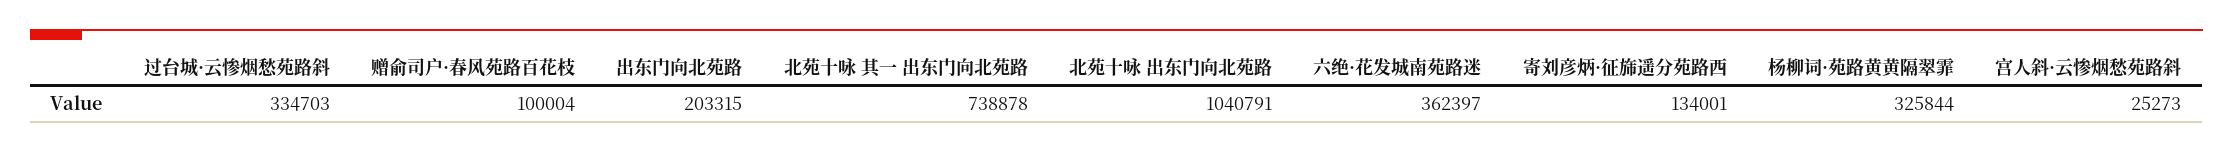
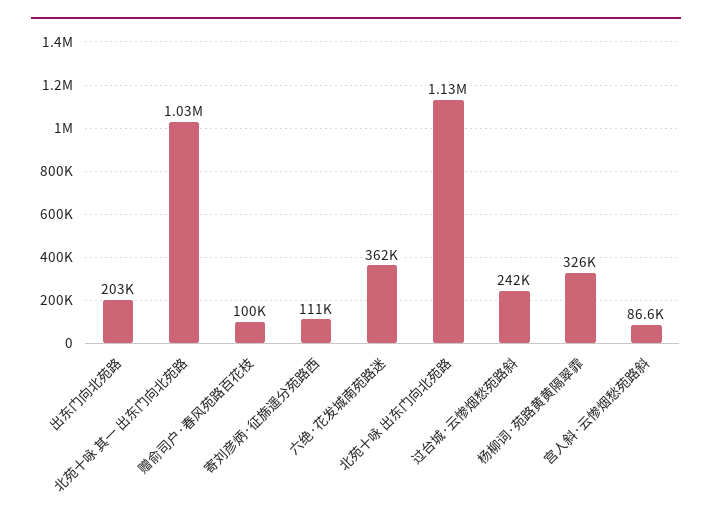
  {
-   "过台城·云惨烟愁苑路斜": 334703,
+   "过台城·云惨烟愁苑路斜": 242000,
    "赠俞司户·春风苑路百花枝": 100004,
    "出东门向北苑路": 203315,
-   "北苑十咏 其一 出东门向北苑路": 738878,
+   "北苑十咏 其一 出东门向北苑路": 1030000,
-   "北苑十咏 出东门向北苑路": 1040791,
+   "北苑十咏 出东门向北苑路": 1130000,
    "六绝·花发城南苑路迷": 362397,
-   "寄刘彦炳·征旆遥分苑路西": 134001,
+   "寄刘彦炳·征旆遥分苑路西": 111000,
    "杨柳词·苑路黄黄隔翠霏": 325844,
-   "宫人斜·云惨烟愁苑路斜": 25273
+   "宫人斜·云惨烟愁苑路斜": 86600
  }

